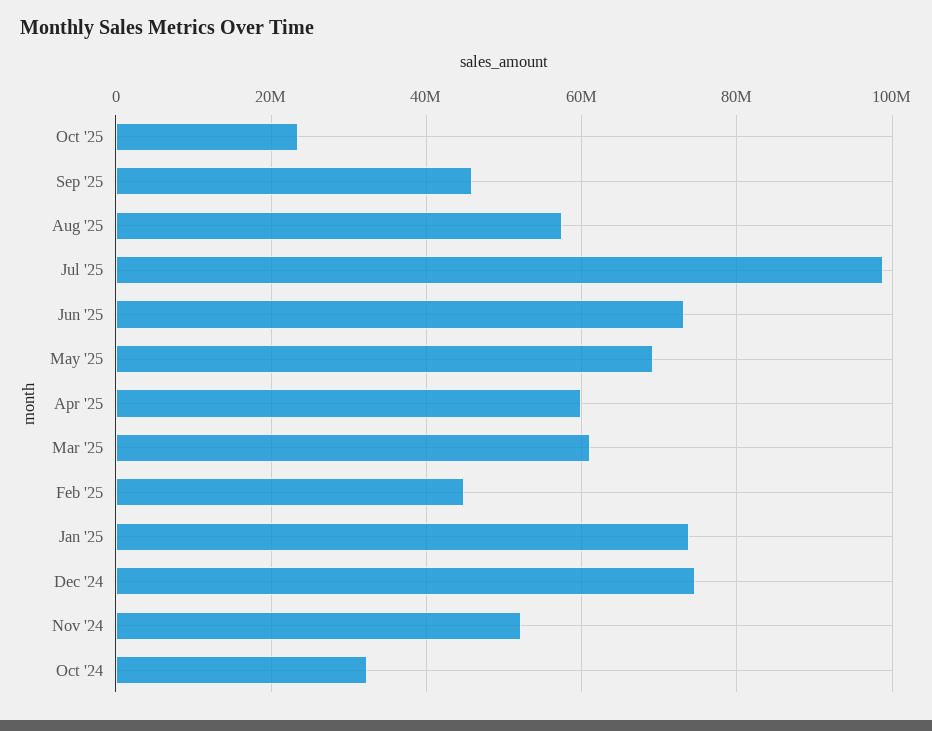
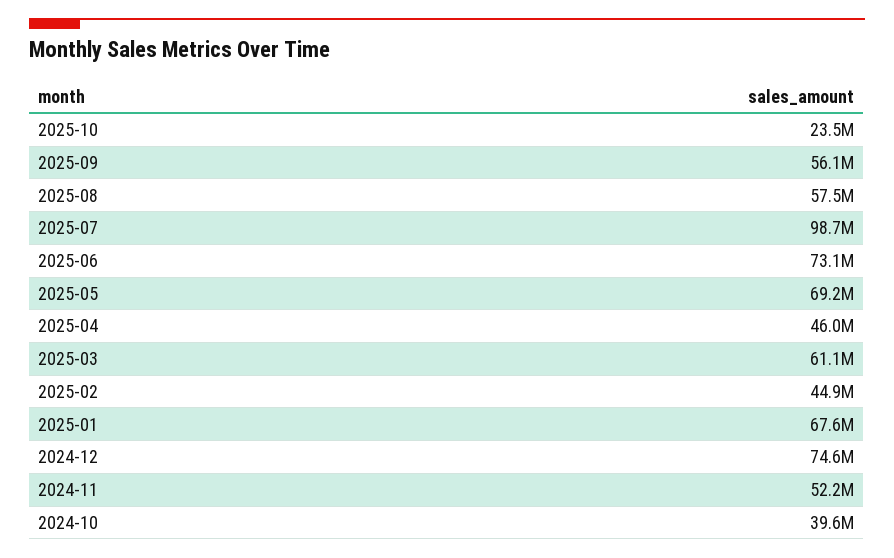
  {
    "Oct '25": 23500000,
-   "Sep '25": 46000000,
+   "Sep '25": 56100000,
    "Aug '25": 57500000,
    "Jul '25": 98700000,
    "Jun '25": 73100000,
    "May '25": 69200000,
-   "Apr '25": 60000000,
+   "Apr '25": 46000000,
    "Mar '25": 61100000,
    "Feb '25": 44900000,
-   "Jan '25": 74000000,
+   "Jan '25": 67600000,
    "Dec '24": 74600000,
    "Nov '24": 52200000,
-   "Oct '24": 32000000
+   "Oct '24": 39600000
  }

